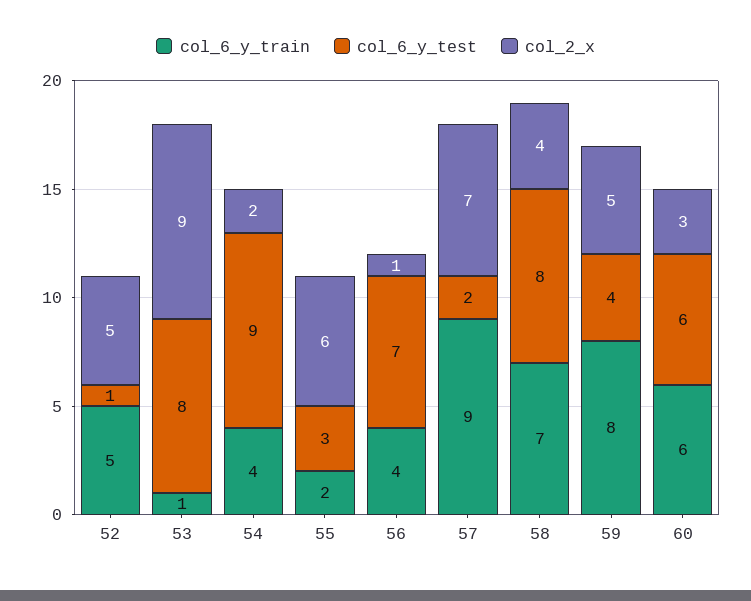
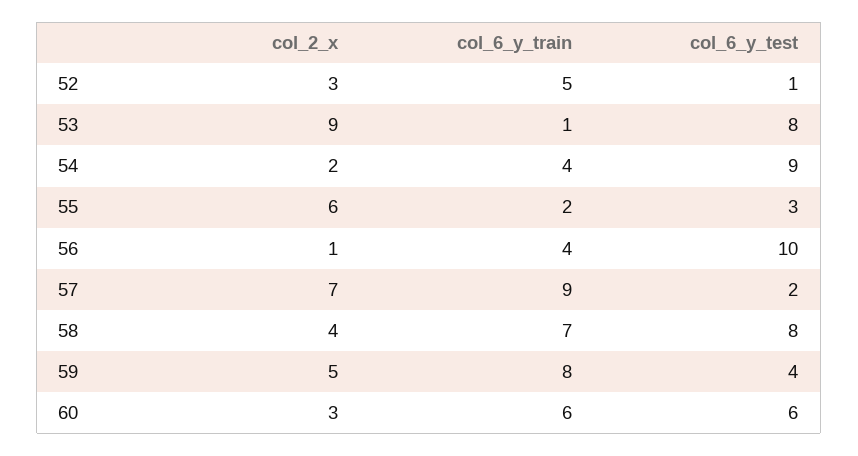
  {
    "col_6_y_train": {
      "52": 5,
      "53": 1,
      "54": 4,
      "55": 2,
      "56": 4,
      "57": 9,
      "58": 7,
      "59": 8,
      "60": 6
    },
    "col_6_y_test": {
      "52": 1,
      "53": 8,
      "54": 9,
      "55": 3,
-     "56": 7,
+     "56": 10,
      "57": 2,
      "58": 8,
      "59": 4,
      "60": 6
    },
    "col_2_x": {
-     "52": 5,
+     "52": 3,
      "53": 9,
      "54": 2,
      "55": 6,
      "56": 1,
      "57": 7,
      "58": 4,
      "59": 5,
      "60": 3
    }
  }

